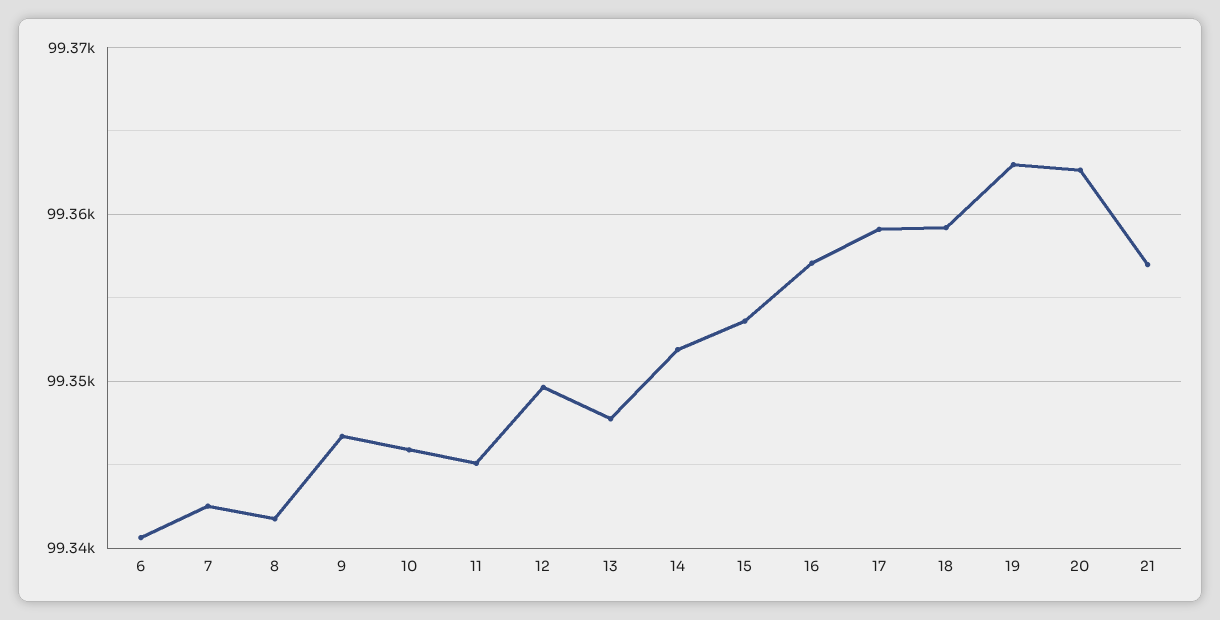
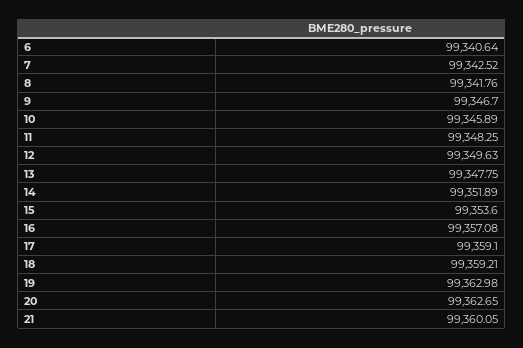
  {
    "6": 99340.64,
    "7": 99342.52,
    "8": 99341.76,
    "9": 99346.7,
    "10": 99345.89,
-   "11": 99345,
+   "11": 99348.25,
    "12": 99349.63,
    "13": 99347.75,
    "14": 99351.89,
    "15": 99353.6,
    "16": 99357.08,
    "17": 99359.1,
    "18": 99359.21,
    "19": 99362.98,
    "20": 99362.65,
-   "21": 99357
+   "21": 99360.05
  }

